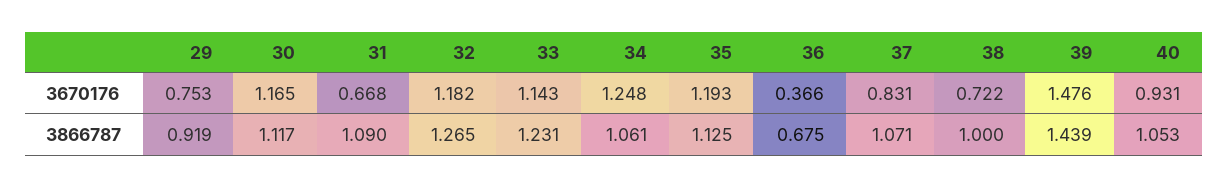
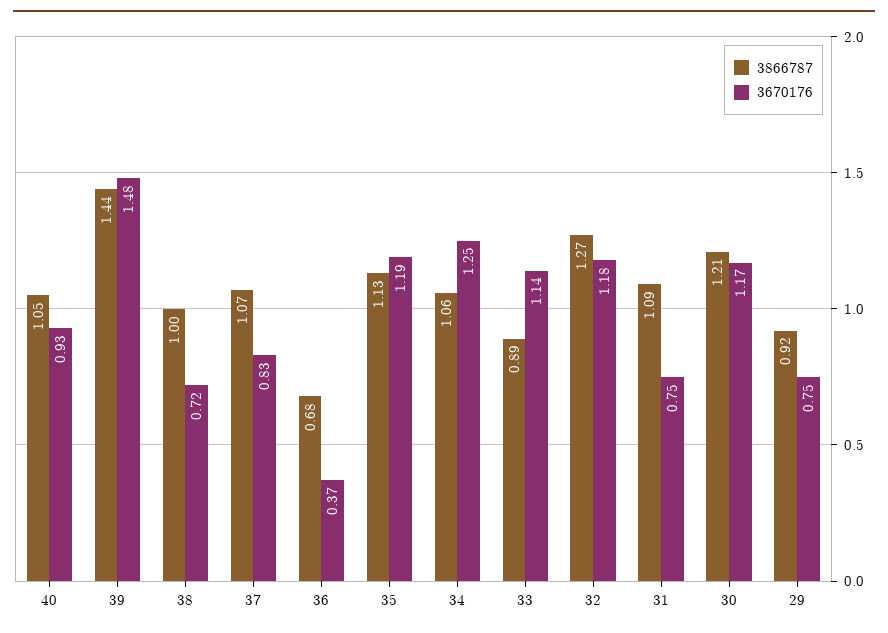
  {
    "3670176": {
      "29": 0.753,
      "30": 1.165,
-     "31": 0.668,
+     "31": 0.75,
      "32": 1.182,
      "33": 1.143,
      "34": 1.248,
      "35": 1.193,
      "36": 0.366,
      "37": 0.831,
      "38": 0.722,
      "39": 1.476,
      "40": 0.931
    },
    "3866787": {
      "29": 0.919,
-     "30": 1.117,
+     "30": 1.21,
      "31": 1.09,
      "32": 1.265,
-     "33": 1.231,
+     "33": 0.89,
      "34": 1.061,
      "35": 1.125,
      "36": 0.675,
      "37": 1.071,
      "38": 1,
      "39": 1.439,
      "40": 1.053
    }
  }

